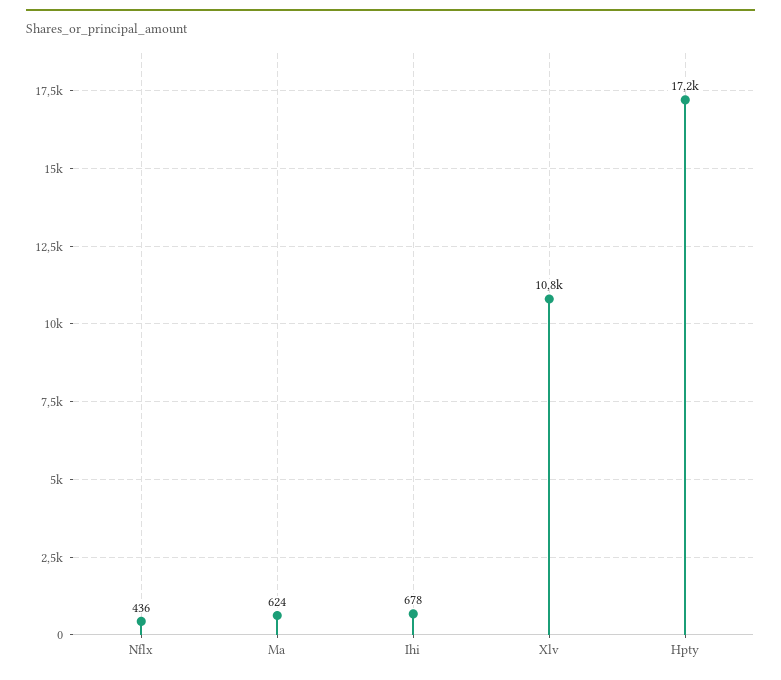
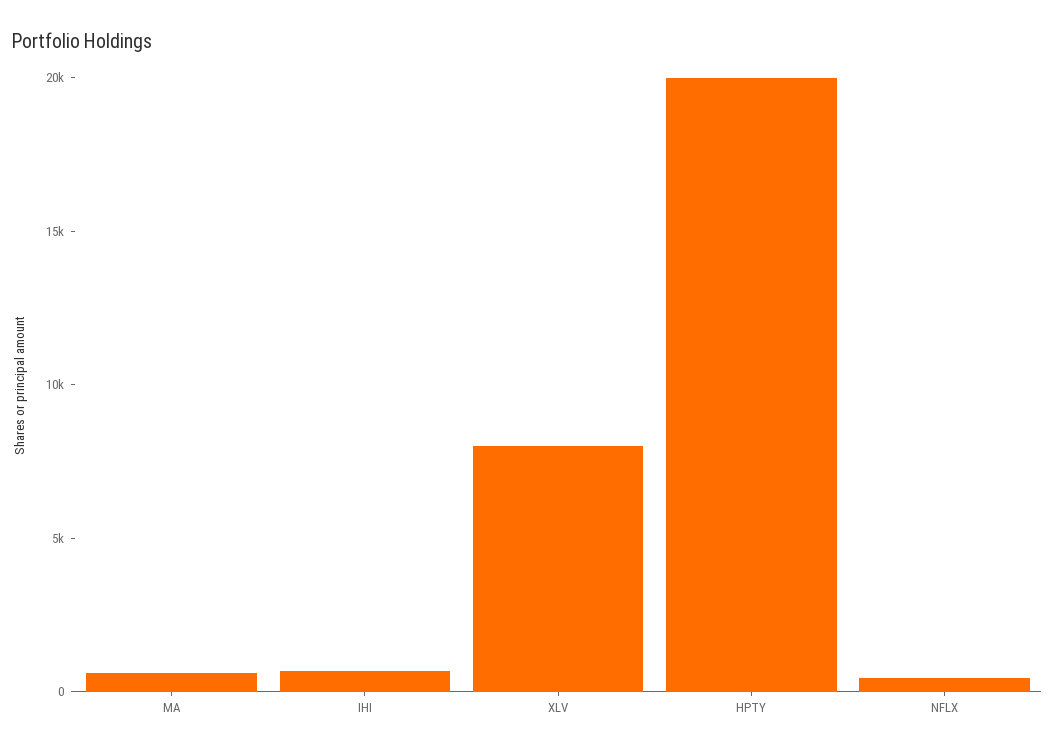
  {
    "Nflx": 436,
    "Ma": 624,
    "Ihi": 678,
-   "Xlv": 10800,
+   "Xlv": 8000,
-   "Hpty": 17200
+   "Hpty": 20000
  }

